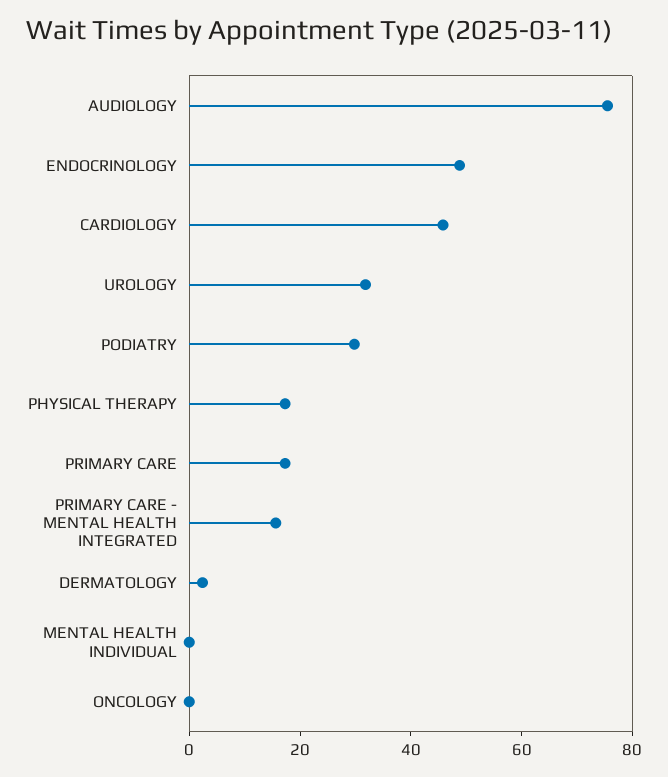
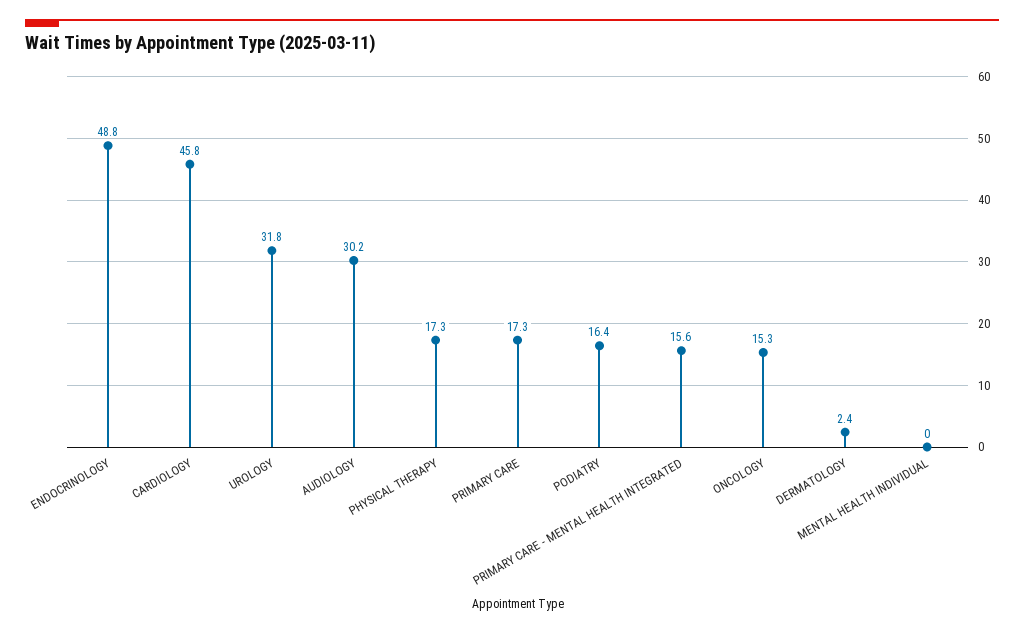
  {
-   "AUDIOLOGY": 75,
+   "AUDIOLOGY": 30.2,
    "ENDOCRINOLOGY": 48.8,
    "CARDIOLOGY": 45.8,
    "UROLOGY": 31.8,
-   "PODIATRY": 30,
+   "PODIATRY": 16.4,
    "PHYSICAL THERAPY": 17.3,
    "PRIMARY CARE": 17.3,
    "PRIMARY CARE - MENTAL HEALTH INTEGRATED": 15.6,
    "DERMATOLOGY": 2.4,
    "MENTAL HEALTH INDIVIDUAL": 0,
-   "ONCOLOGY": 0
+   "ONCOLOGY": 15.3
  }

